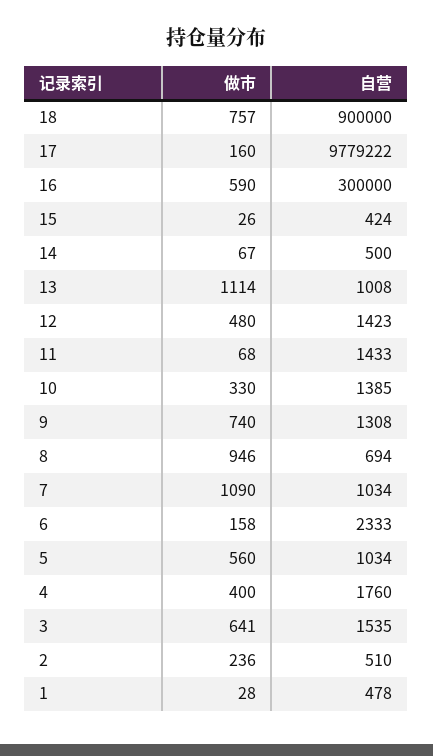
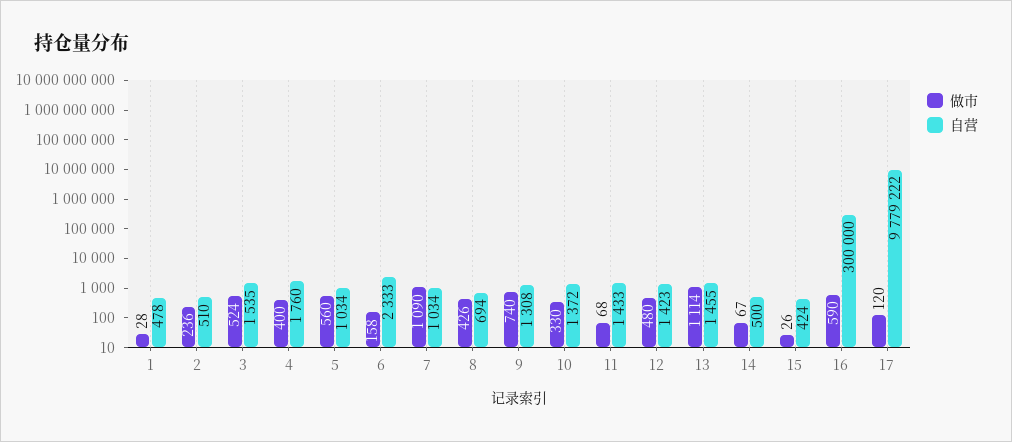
  {
    "做市": {
-     "18": 757,
-     "17": 160,
+     "17": 120,
      "16": 590,
      "15": 26,
      "14": 67,
      "13": 1114,
      "12": 480,
      "11": 68,
      "10": 330,
      "9": 740,
-     "8": 946,
+     "8": 426,
      "7": 1090,
      "6": 158,
      "5": 560,
      "4": 400,
-     "3": 641,
+     "3": 524,
      "2": 236,
      "1": 28
    },
    "自营": {
-     "18": 900000,
      "17": 9779222,
      "16": 300000,
      "15": 424,
      "14": 500,
-     "13": 1008,
+     "13": 1455,
      "12": 1423,
      "11": 1433,
-     "10": 1385,
+     "10": 1372,
      "9": 1308,
      "8": 694,
      "7": 1034,
      "6": 2333,
      "5": 1034,
      "4": 1760,
      "3": 1535,
      "2": 510,
      "1": 478
    }
  }

